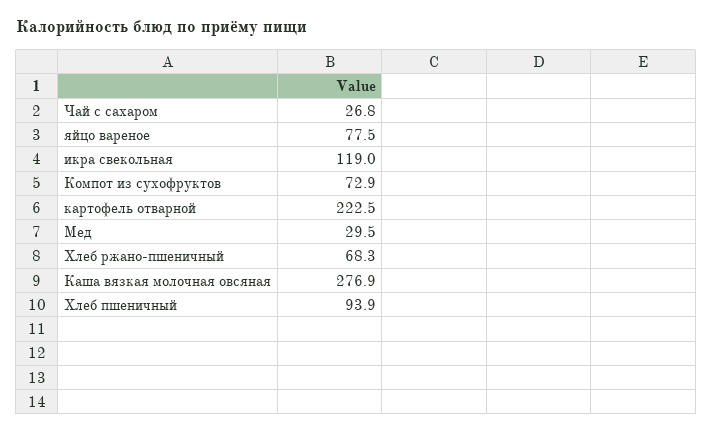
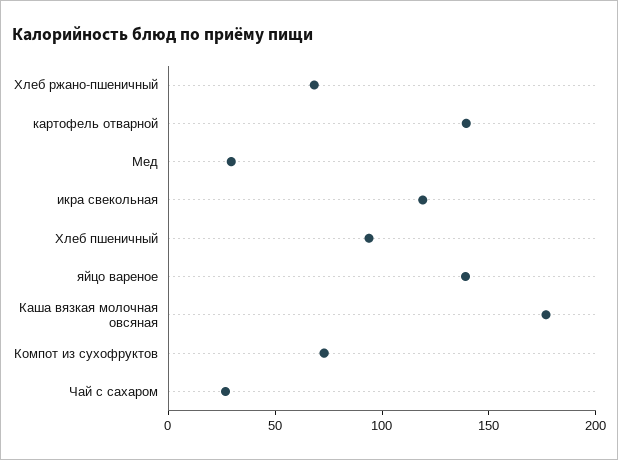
  {
    "Чай с сахаром": 26.8,
-   "яйцо вареное": 77.5,
+   "яйцо вареное": 140,
    "икра свекольная": 119,
    "Компот из сухофруктов": 72.9,
-   "картофель отварной": 222.5,
+   "картофель отварной": 140,
    "Мед": 29.5,
    "Хлеб ржано-пшеничный": 68.3,
-   "Каша вязкая молочная овсяная": 276.9,
+   "Каша вязкая молочная овсяная": 180,
    "Хлеб пшеничный": 93.9
  }

